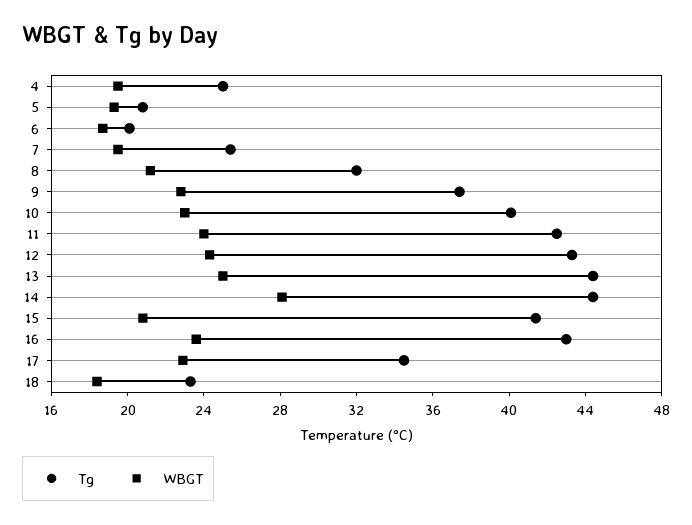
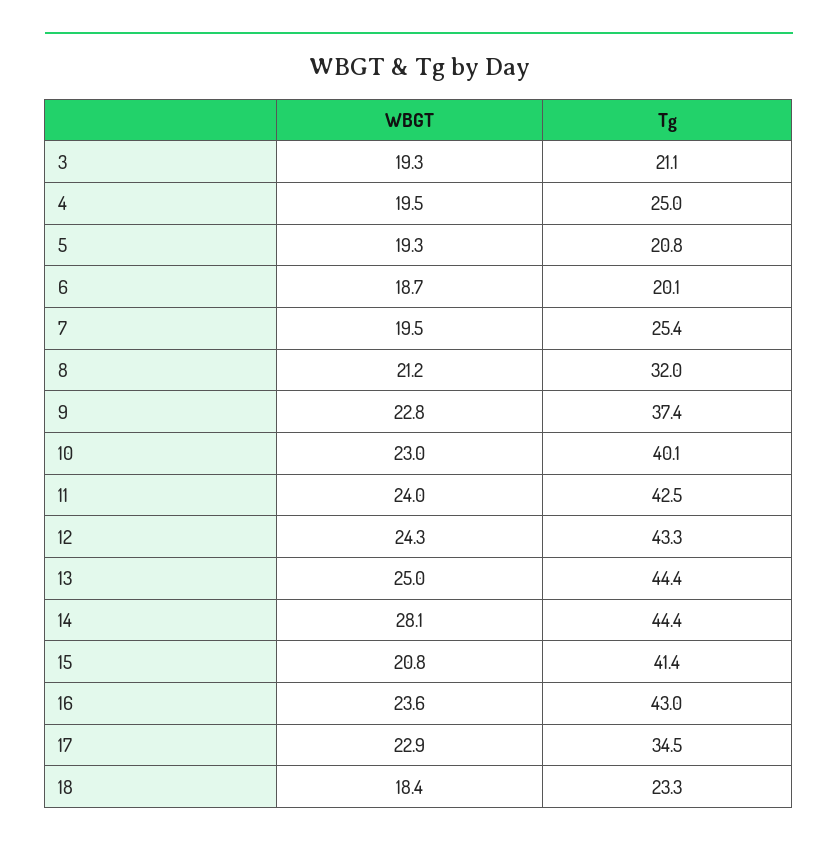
  {
    "Tg": {
      "4": 25,
      "5": 20.8,
      "6": 20.1,
      "7": 25.4,
      "8": 32,
      "9": 37.4,
      "10": 40.1,
      "11": 42.5,
      "12": 43.3,
      "13": 44.4,
      "14": 44.4,
      "15": 41.4,
      "16": 43,
      "17": 34.5,
-     "18": 23.3
+     "18": 23.3,
+     "3": 21.1
    },
    "WBGT": {
      "4": 19.5,
      "5": 19.3,
      "6": 18.7,
      "7": 19.5,
      "8": 21.2,
      "9": 22.8,
      "10": 23,
      "11": 24,
      "12": 24.3,
      "13": 25,
      "14": 28.1,
      "15": 20.8,
      "16": 23.6,
      "17": 22.9,
-     "18": 18.4
+     "18": 18.4,
+     "3": 19.3
    }
  }

